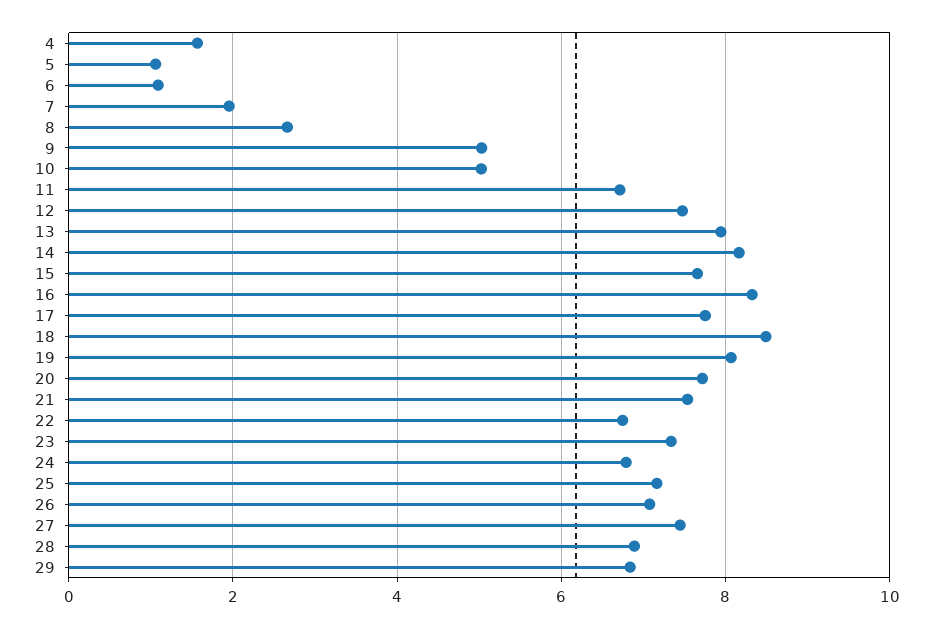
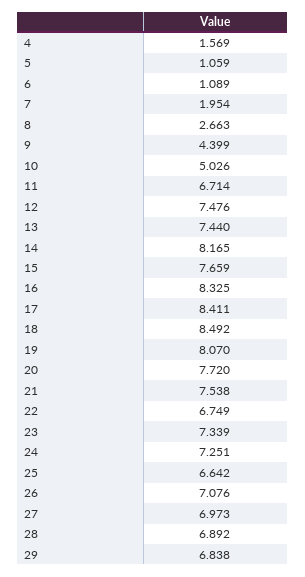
  {
    "4": 1.569,
    "5": 1.059,
    "6": 1.089,
    "7": 1.954,
    "8": 2.663,
-   "9": 5,
+   "9": 4.399,
    "10": 5.026,
    "11": 6.714,
    "12": 7.476,
-   "13": 8,
+   "13": 7.44,
    "14": 8.165,
    "15": 7.659,
    "16": 8.325,
-   "17": 7.8,
+   "17": 8.411,
    "18": 8.492,
    "19": 8.07,
    "20": 7.72,
    "21": 7.538,
    "22": 6.749,
    "23": 7.339,
-   "24": 6.8,
+   "24": 7.251,
-   "25": 7.2,
+   "25": 6.642,
    "26": 7.076,
-   "27": 7.4,
+   "27": 6.973,
    "28": 6.892,
    "29": 6.838
  }

